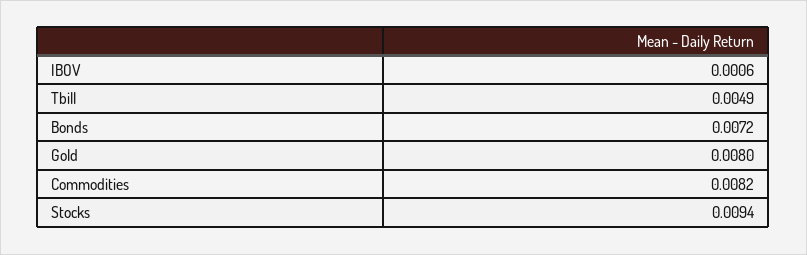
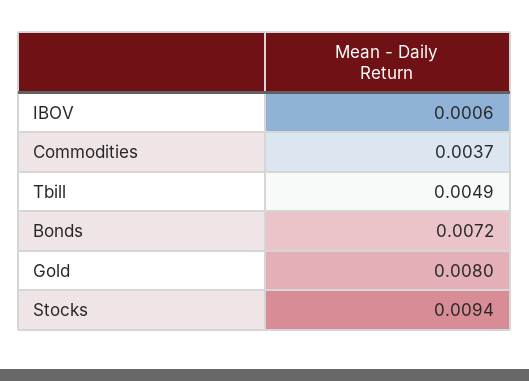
  {
    "IBOV": 0.0006,
    "Tbill": 0.0049,
    "Bonds": 0.0072,
    "Gold": 0.008,
-   "Commodities": 0.0082,
+   "Commodities": 0.0037,
    "Stocks": 0.0094
  }

